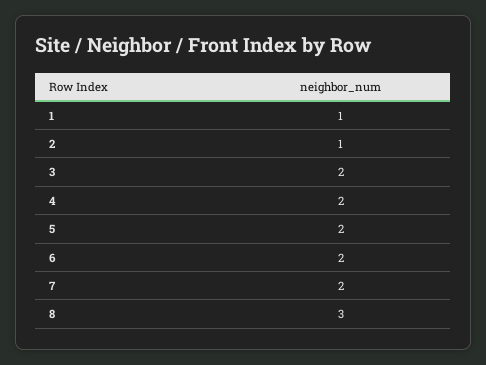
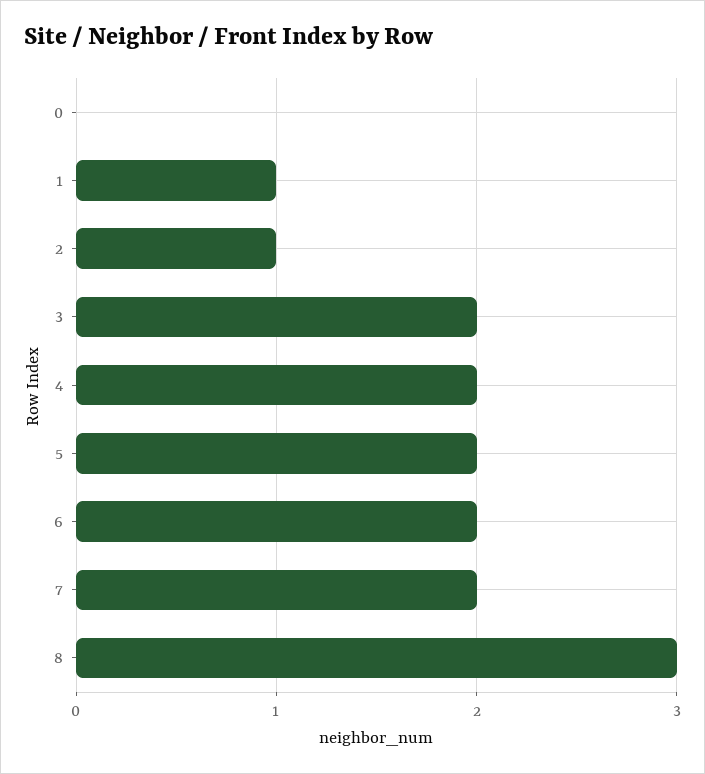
  {
    "1": 1,
    "2": 1,
    "3": 2,
    "4": 2,
    "5": 2,
    "6": 2,
    "7": 2,
-   "8": 3
+   "8": 3,
+   "0": 0
  }

